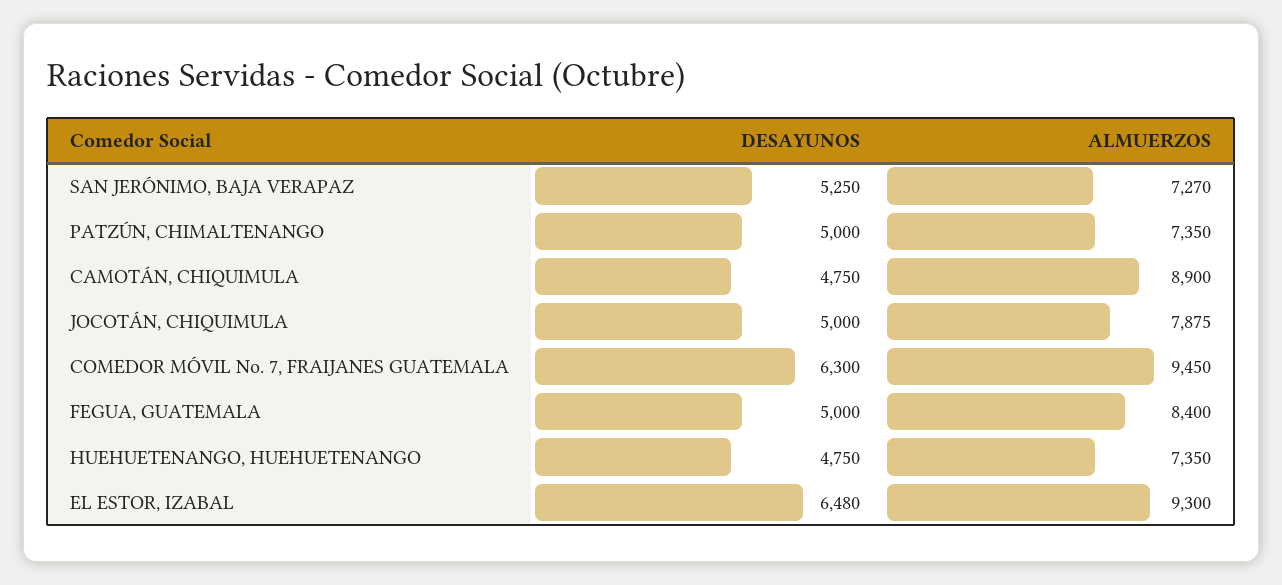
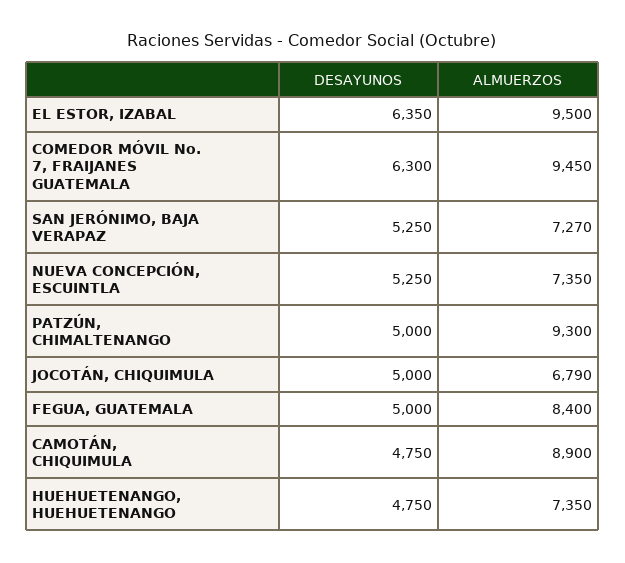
  {
    "DESAYUNOS": {
      "SAN JERÓNIMO, BAJA VERAPAZ": 5250,
      "PATZÚN, CHIMALTENANGO": 5000,
      "CAMOTÁN, CHIQUIMULA": 4750,
      "JOCOTÁN, CHIQUIMULA": 5000,
      "COMEDOR MÓVIL No. 7, FRAIJANES GUATEMALA": 6300,
      "FEGUA, GUATEMALA": 5000,
      "HUEHUETENANGO, HUEHUETENANGO": 4750,
-     "EL ESTOR, IZABAL": 6480
+     "EL ESTOR, IZABAL": 6350,
+     "NUEVA CONCEPCIÓN, ESCUINTLA": 5250
    },
    "ALMUERZOS": {
      "SAN JERÓNIMO, BAJA VERAPAZ": 7270,
-     "PATZÚN, CHIMALTENANGO": 7350,
+     "PATZÚN, CHIMALTENANGO": 9300,
      "CAMOTÁN, CHIQUIMULA": 8900,
-     "JOCOTÁN, CHIQUIMULA": 7875,
+     "JOCOTÁN, CHIQUIMULA": 6790,
      "COMEDOR MÓVIL No. 7, FRAIJANES GUATEMALA": 9450,
      "FEGUA, GUATEMALA": 8400,
      "HUEHUETENANGO, HUEHUETENANGO": 7350,
-     "EL ESTOR, IZABAL": 9300
+     "EL ESTOR, IZABAL": 9500,
+     "NUEVA CONCEPCIÓN, ESCUINTLA": 7350
    }
  }

